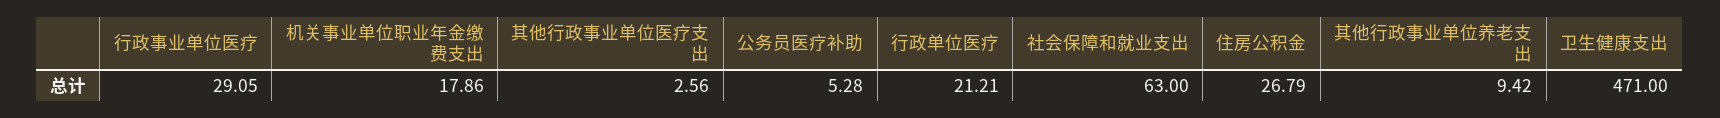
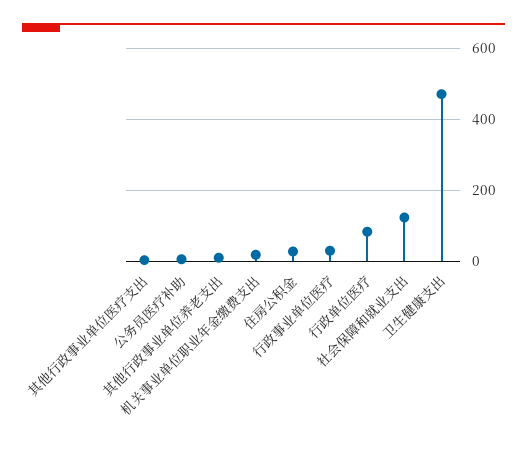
  {
    "行政事业单位医疗": 29.05,
    "机关事业单位职业年金缴费支出": 17.86,
    "其他行政事业单位医疗支出": 2.56,
    "公务员医疗补助": 5.28,
-   "行政单位医疗": 21.21,
+   "行政单位医疗": 80,
-   "社会保障和就业支出": 63,
+   "社会保障和就业支出": 120,
    "住房公积金": 26.79,
    "其他行政事业单位养老支出": 9.42,
    "卫生健康支出": 471
  }

